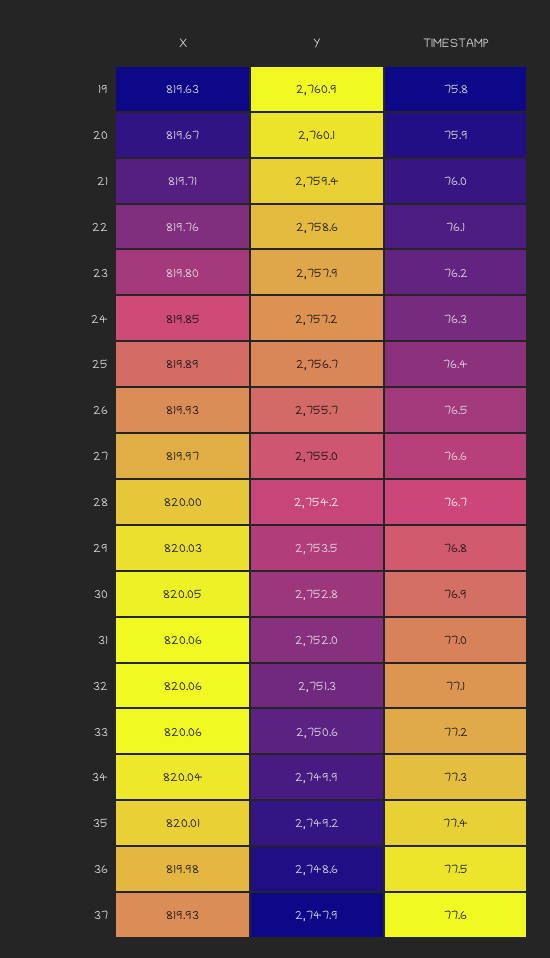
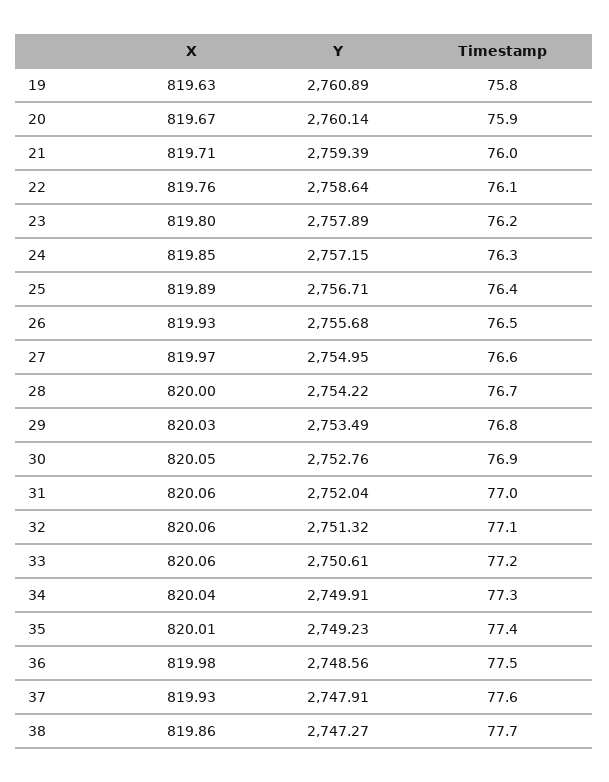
  {
    "X": {
      "19": 819.63,
      "20": 819.67,
      "21": 819.71,
      "22": 819.76,
      "23": 819.8,
      "24": 819.85,
      "25": 819.89,
      "26": 819.93,
      "27": 819.97,
      "28": 820,
      "29": 820.03,
      "30": 820.05,
      "31": 820.06,
      "32": 820.06,
      "33": 820.06,
      "34": 820.04,
      "35": 820.01,
      "36": 819.98,
-     "37": 819.93
+     "37": 819.93,
+     "38": 819.86
    },
    "Y": {
      "19": 2760.89,
      "20": 2760.14,
      "21": 2759.39,
      "22": 2758.64,
      "23": 2757.89,
      "24": 2757.15,
      "25": 2756.71,
      "26": 2755.68,
      "27": 2754.95,
      "28": 2754.22,
      "29": 2753.49,
      "30": 2752.76,
      "31": 2752.04,
      "32": 2751.32,
      "33": 2750.61,
      "34": 2749.91,
      "35": 2749.23,
      "36": 2748.56,
-     "37": 2747.91
+     "37": 2747.91,
+     "38": 2747.27
    },
    "TIMESTAMP": {
      "19": 75.8,
      "20": 75.9,
      "21": 76,
      "22": 76.1,
      "23": 76.2,
      "24": 76.3,
      "25": 76.4,
      "26": 76.5,
      "27": 76.6,
      "28": 76.7,
      "29": 76.8,
      "30": 76.9,
      "31": 77,
      "32": 77.1,
      "33": 77.2,
      "34": 77.3,
      "35": 77.4,
      "36": 77.5,
-     "37": 77.6
+     "37": 77.6,
+     "38": 77.7
    }
  }

